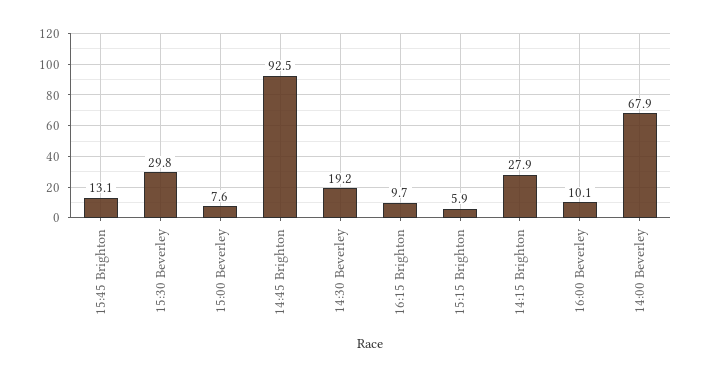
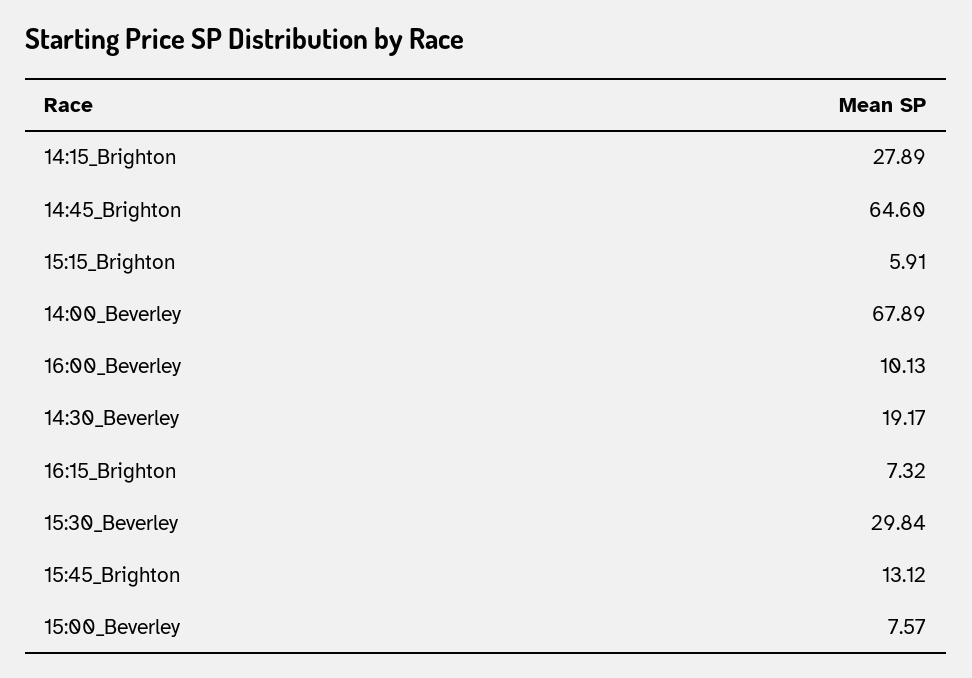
  {
    "15:45 Brighton": 13.12,
    "15:30 Beverley": 29.84,
    "15:00 Beverley": 7.57,
-   "14:45 Brighton": 92.5,
+   "14:45 Brighton": 64.6,
    "14:30 Beverley": 19.17,
-   "16:15 Brighton": 9.7,
+   "16:15 Brighton": 7.32,
    "15:15 Brighton": 5.91,
    "14:15 Brighton": 27.89,
    "16:00 Beverley": 10.13,
    "14:00 Beverley": 67.89
  }

